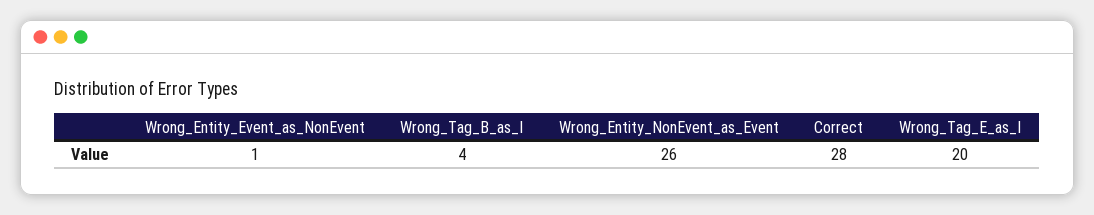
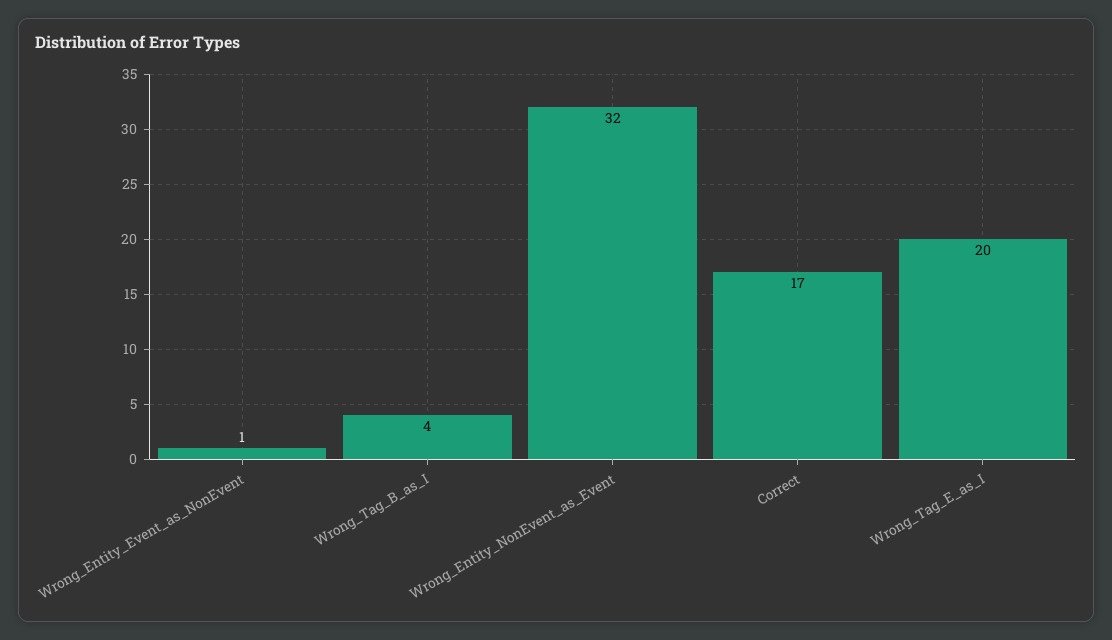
  {
    "Wrong_Entity_Event_as_NonEvent": 1,
    "Wrong_Tag_B_as_I": 4,
-   "Wrong_Entity_NonEvent_as_Event": 26,
+   "Wrong_Entity_NonEvent_as_Event": 32,
-   "Correct": 28,
+   "Correct": 17,
    "Wrong_Tag_E_as_I": 20
  }

